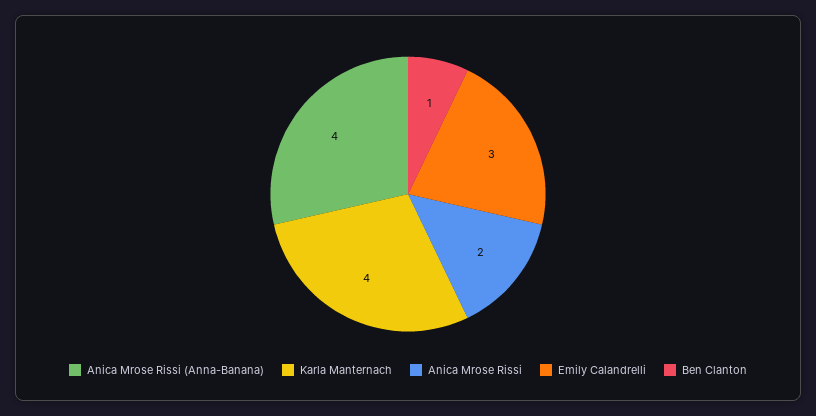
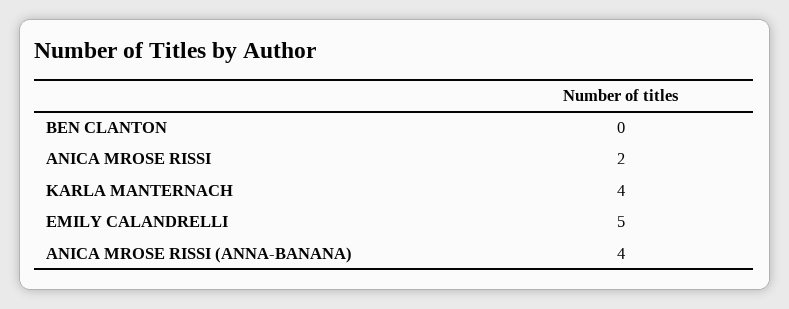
  {
    "Anica Mrose Rissi (Anna-Banana)": 4,
    "Karla Manternach": 4,
    "Anica Mrose Rissi": 2,
-   "Emily Calandrelli": 3,
+   "Emily Calandrelli": 5,
-   "Ben Clanton": 1
+   "Ben Clanton": 0
  }

